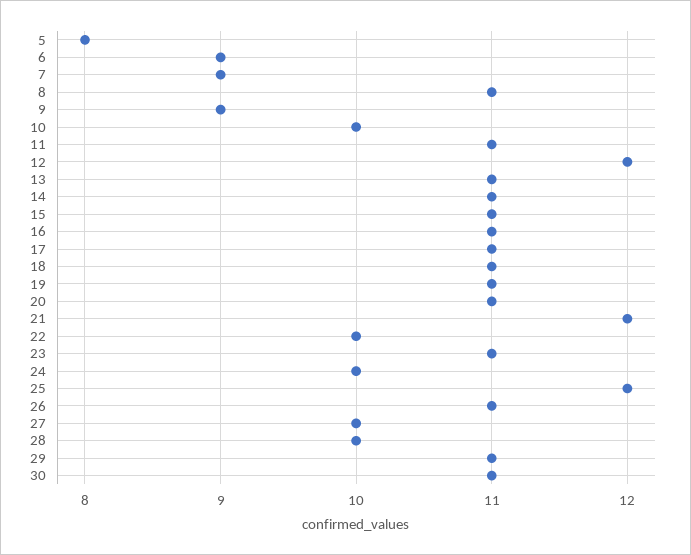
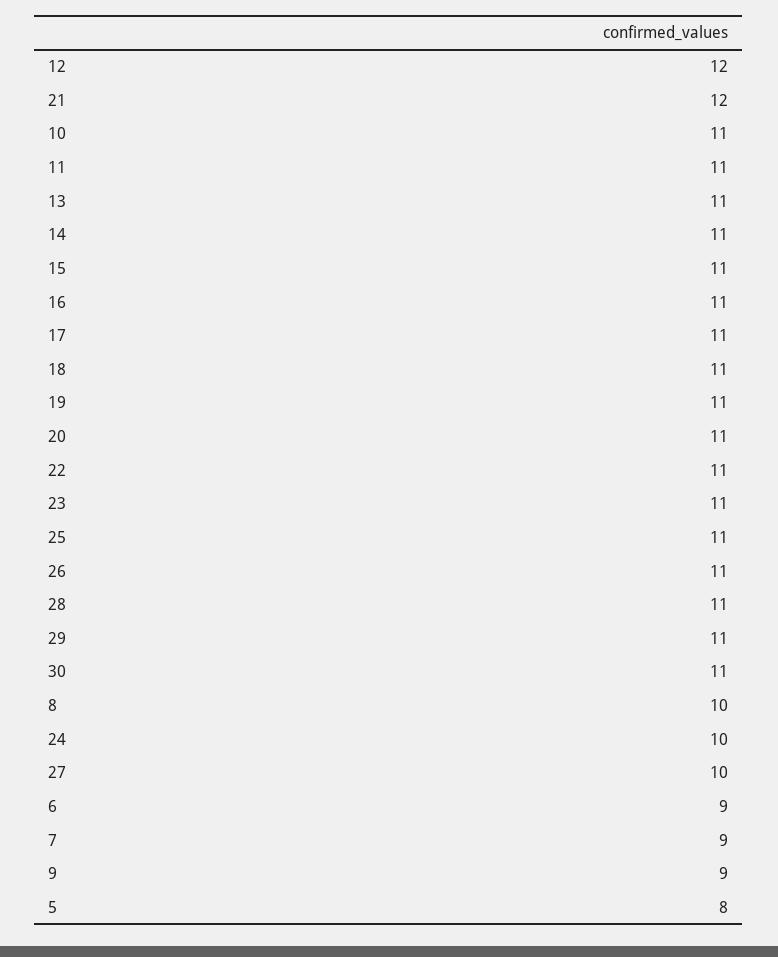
  {
    "5": 8,
    "6": 9,
    "7": 9,
-   "8": 11,
+   "8": 10,
    "9": 9,
-   "10": 10,
+   "10": 11,
    "11": 11,
    "12": 12,
    "13": 11,
    "14": 11,
    "15": 11,
    "16": 11,
    "17": 11,
    "18": 11,
    "19": 11,
    "20": 11,
    "21": 12,
-   "22": 10,
+   "22": 11,
    "23": 11,
    "24": 10,
-   "25": 12,
+   "25": 11,
    "26": 11,
    "27": 10,
-   "28": 10,
+   "28": 11,
    "29": 11,
    "30": 11
  }

